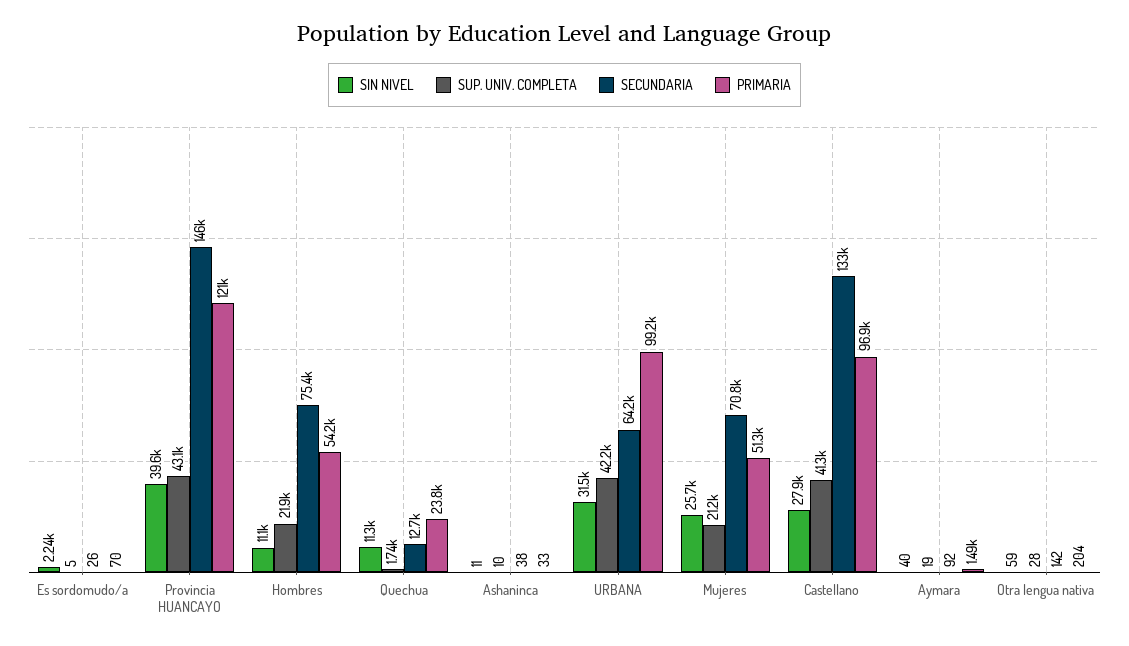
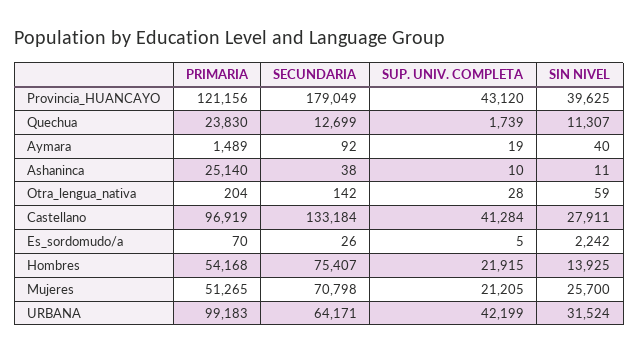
  {
    "SIN NIVEL": {
      "Es sordomudo/a": 2242,
      "Provincia HUANCAYO": 39625,
-     "Hombres": 11100,
+     "Hombres": 13925,
      "Quechua": 11307,
      "Ashaninca": 11,
      "URBANA": 31524,
      "Mujeres": 25700,
      "Castellano": 27911,
      "Aymara": 40,
      "Otra lengua nativa": 59
    },
    "SUP. UNIV. COMPLETA": {
      "Es sordomudo/a": 5,
      "Provincia HUANCAYO": 43120,
      "Hombres": 21915,
      "Quechua": 1739,
      "Ashaninca": 10,
      "URBANA": 42199,
      "Mujeres": 21205,
      "Castellano": 41284,
      "Aymara": 19,
      "Otra lengua nativa": 28
    },
    "SECUNDARIA": {
      "Es sordomudo/a": 26,
-     "Provincia HUANCAYO": 146000,
+     "Provincia HUANCAYO": 179049,
      "Hombres": 75407,
      "Quechua": 12699,
      "Ashaninca": 38,
      "URBANA": 64171,
      "Mujeres": 70798,
      "Castellano": 133184,
      "Aymara": 92,
      "Otra lengua nativa": 142
    },
    "PRIMARIA": {
      "Es sordomudo/a": 70,
      "Provincia HUANCAYO": 121156,
      "Hombres": 54168,
      "Quechua": 23830,
-     "Ashaninca": 33,
+     "Ashaninca": 25140,
      "URBANA": 99183,
      "Mujeres": 51265,
      "Castellano": 96919,
      "Aymara": 1489,
      "Otra lengua nativa": 204
    }
  }

